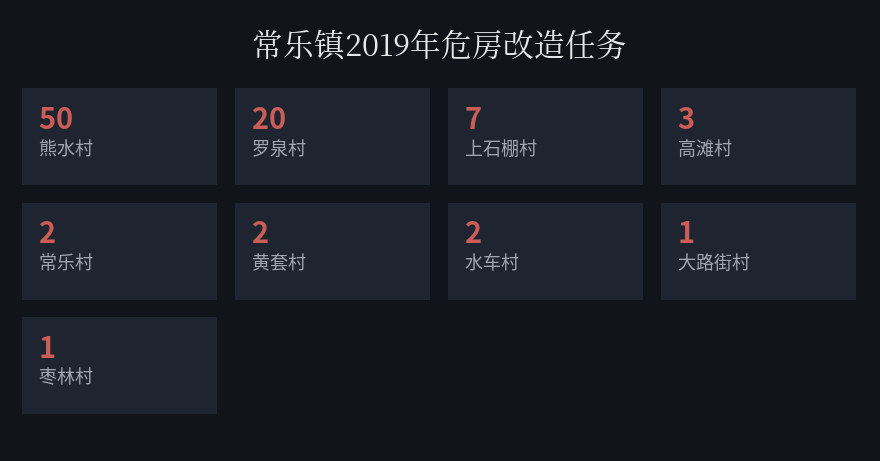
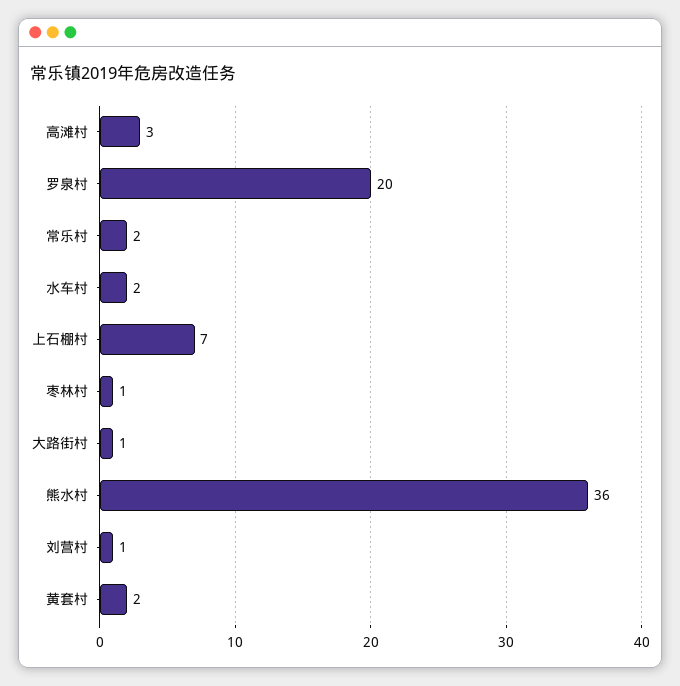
  {
-   "熊水村": 50,
+   "熊水村": 36,
    "罗泉村": 20,
    "上石棚村": 7,
    "高滩村": 3,
    "常乐村": 2,
    "黄套村": 2,
    "水车村": 2,
    "大路街村": 1,
-   "枣林村": 1
+   "枣林村": 1,
+   "刘营村": 1
  }

